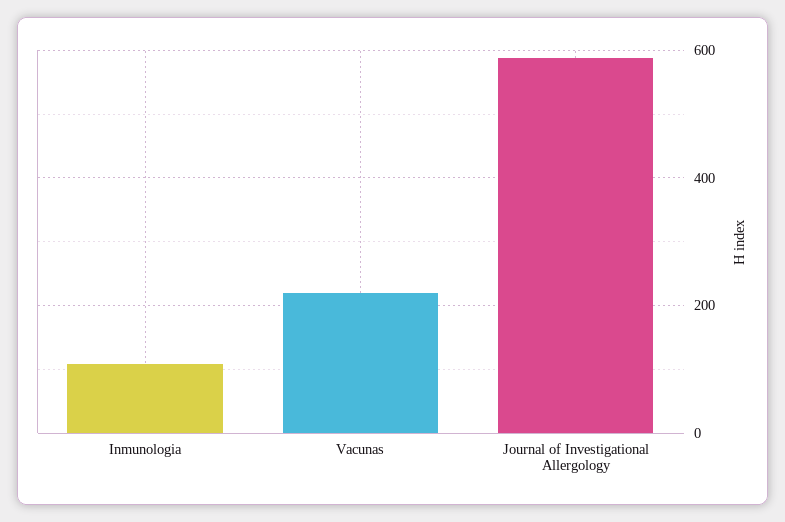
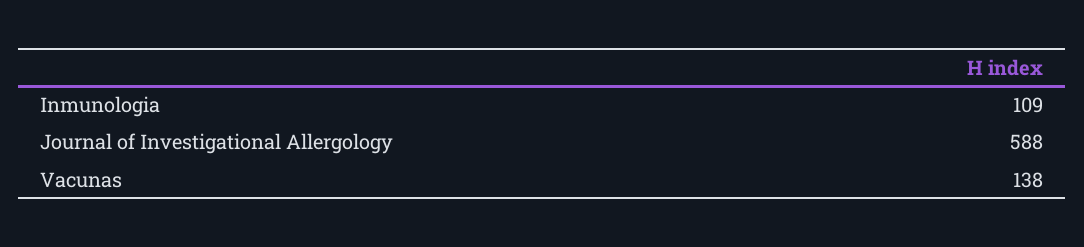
  {
    "Inmunologia": 109,
-   "Vacunas": 220,
+   "Vacunas": 138,
    "Journal of Investigational Allergology": 588
  }

